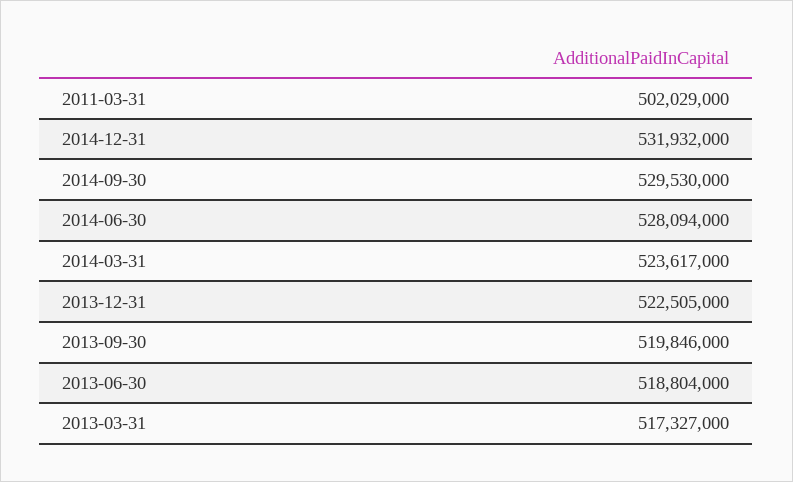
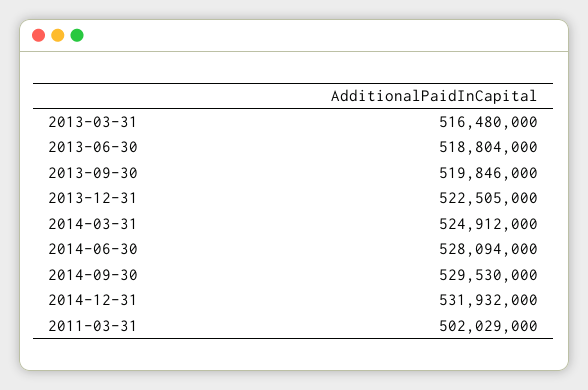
  {
    "2011-03-31": 502029000,
    "2014-12-31": 531932000,
    "2014-09-30": 529530000,
    "2014-06-30": 528094000,
-   "2014-03-31": 523617000,
+   "2014-03-31": 524912000,
    "2013-12-31": 522505000,
    "2013-09-30": 519846000,
    "2013-06-30": 518804000,
-   "2013-03-31": 517327000
+   "2013-03-31": 516480000
  }

